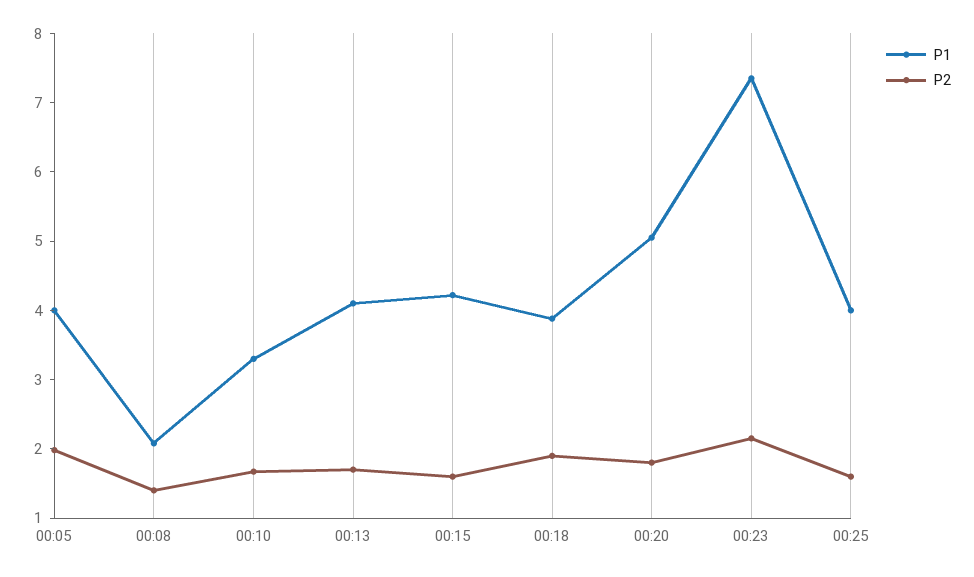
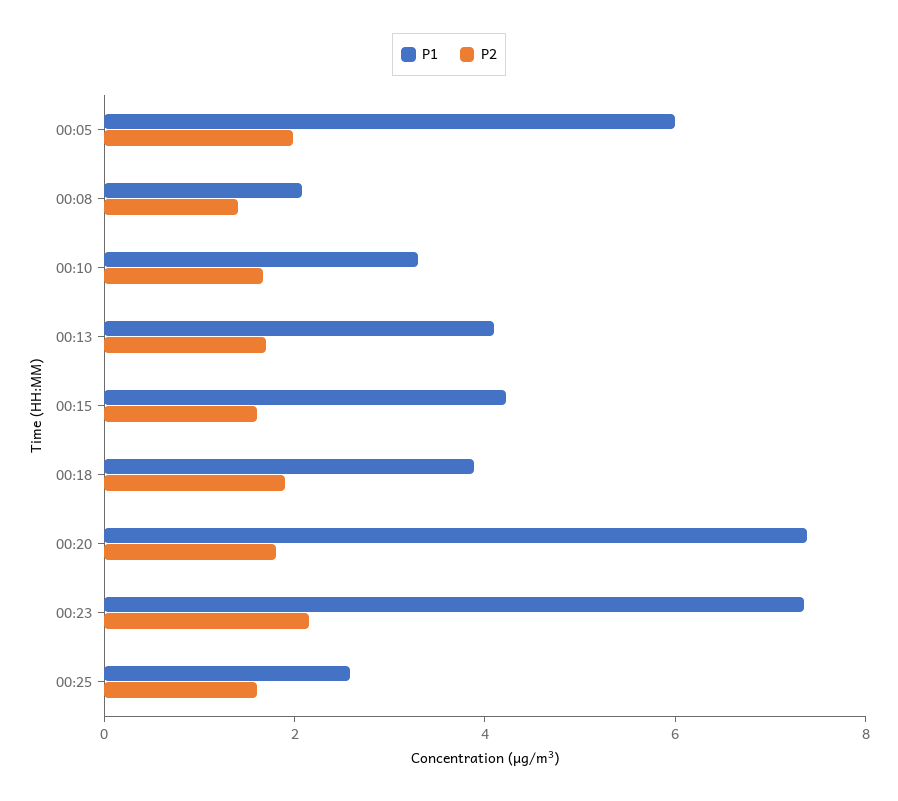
  {
    "P1": {
-     "00:05": 4,
+     "00:05": 6,
      "00:08": 2,
      "00:10": 3.4,
      "00:13": 4.2,
      "00:15": 4.2,
      "00:18": 3.8,
-     "00:20": 5,
+     "00:20": 7.5,
      "00:23": 7.4,
-     "00:25": 4
+     "00:25": 2.5
    },
    "P2": {
      "00:05": 2,
      "00:08": 1.4,
      "00:10": 1.6,
      "00:13": 1.8,
      "00:15": 1.6,
      "00:18": 2,
      "00:20": 1.8,
      "00:23": 2.2,
      "00:25": 1.6
    }
  }

